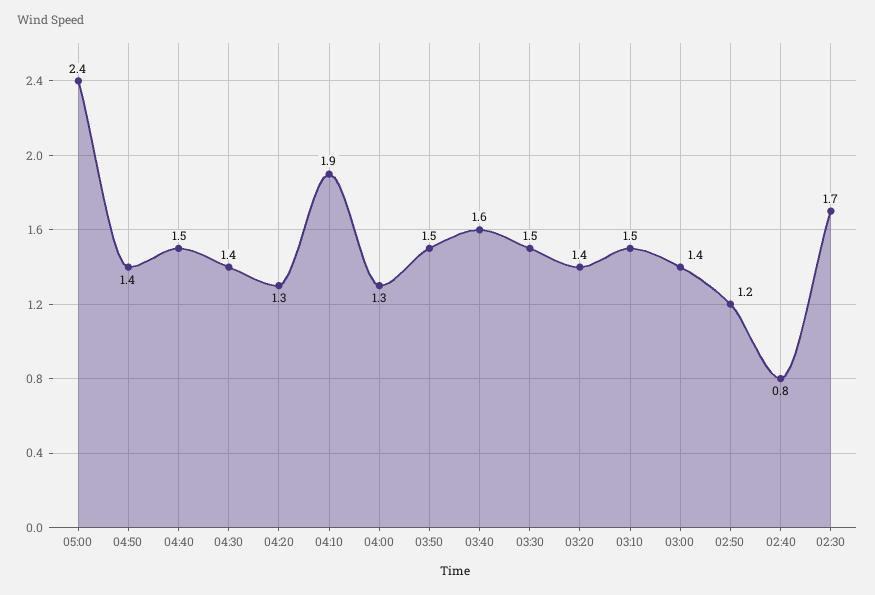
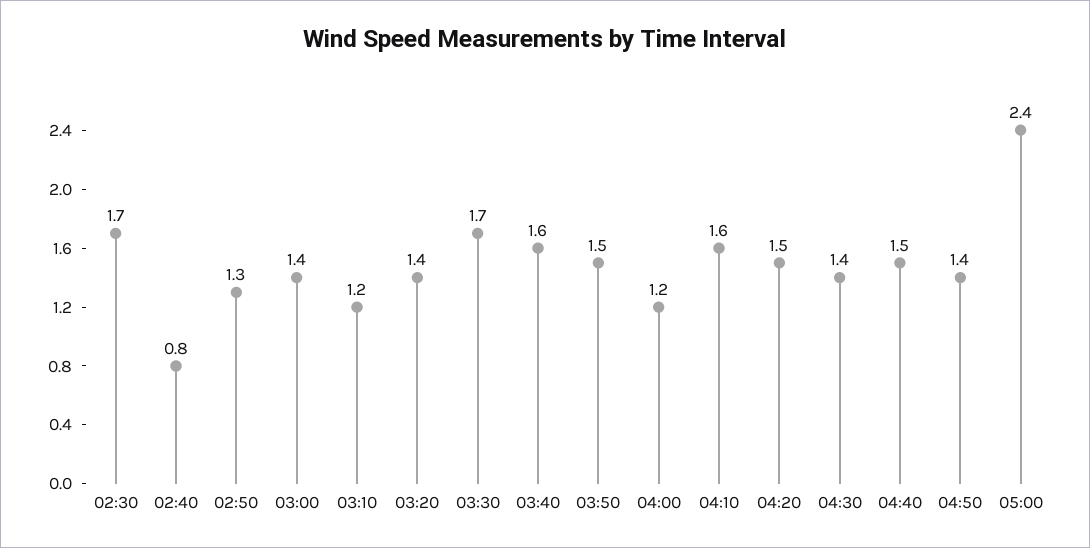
  {
    "05:00": 2.4,
    "04:50": 1.4,
    "04:40": 1.5,
    "04:30": 1.4,
-   "04:20": 1.3,
+   "04:20": 1.5,
-   "04:10": 1.9,
+   "04:10": 1.6,
-   "04:00": 1.3,
+   "04:00": 1.2,
    "03:50": 1.5,
    "03:40": 1.6,
-   "03:30": 1.5,
+   "03:30": 1.7,
    "03:20": 1.4,
-   "03:10": 1.5,
+   "03:10": 1.2,
    "03:00": 1.4,
-   "02:50": 1.2,
+   "02:50": 1.3,
    "02:40": 0.8,
    "02:30": 1.7
  }

